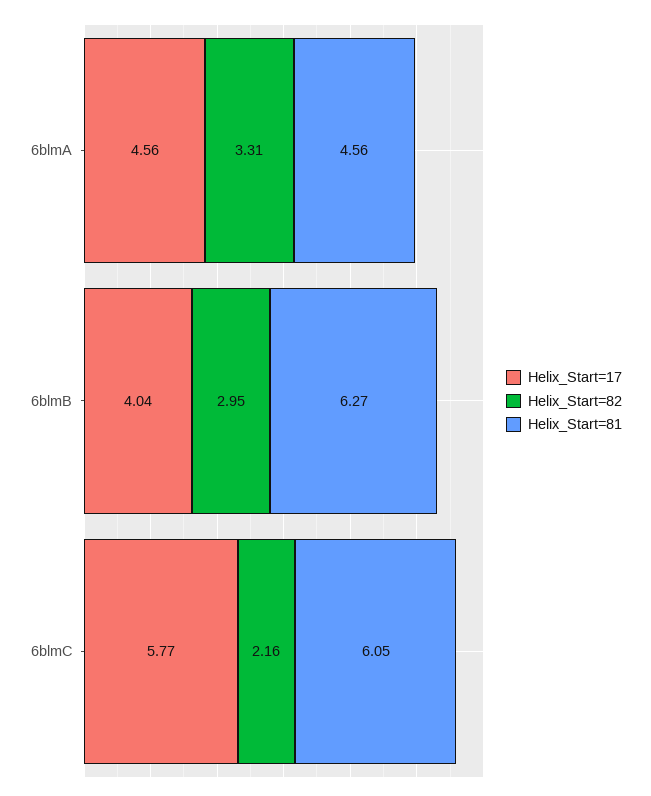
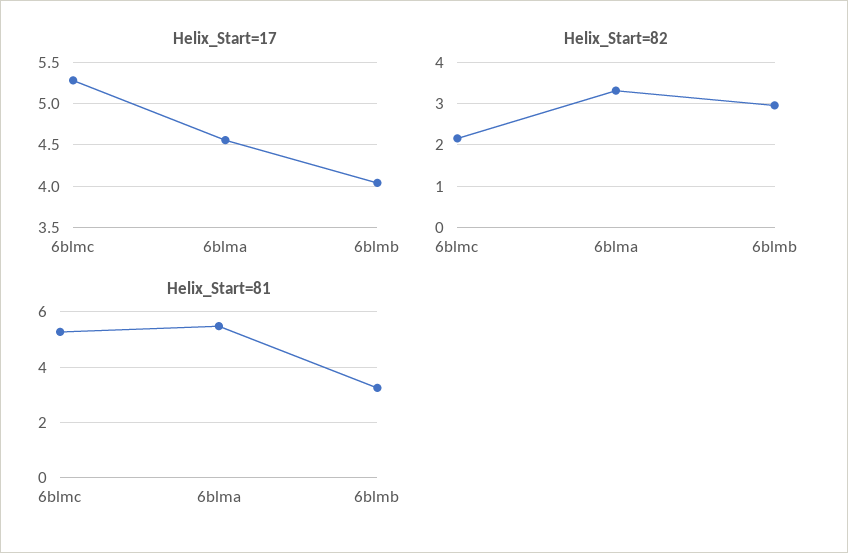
  {
    "Helix_Start=17": {
      "6blmA": 4.56,
      "6blmB": 4.04,
-     "6blmC": 5.77
+     "6blmC": 5.3
    },
    "Helix_Start=82": {
      "6blmA": 3.31,
      "6blmB": 2.95,
      "6blmC": 2.16
    },
    "Helix_Start=81": {
-     "6blmA": 4.56,
+     "6blmA": 5.5,
-     "6blmB": 6.27,
+     "6blmB": 3.25,
-     "6blmC": 6.05
+     "6blmC": 5.25
    }
  }

